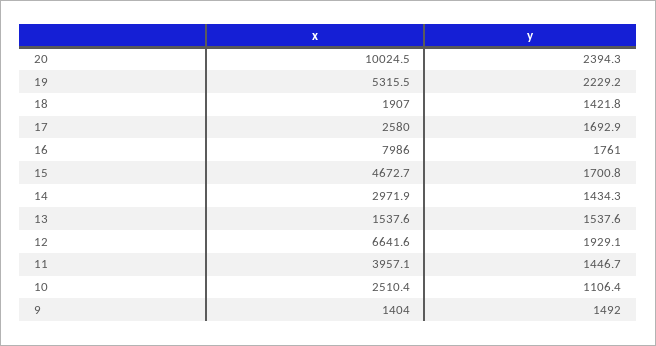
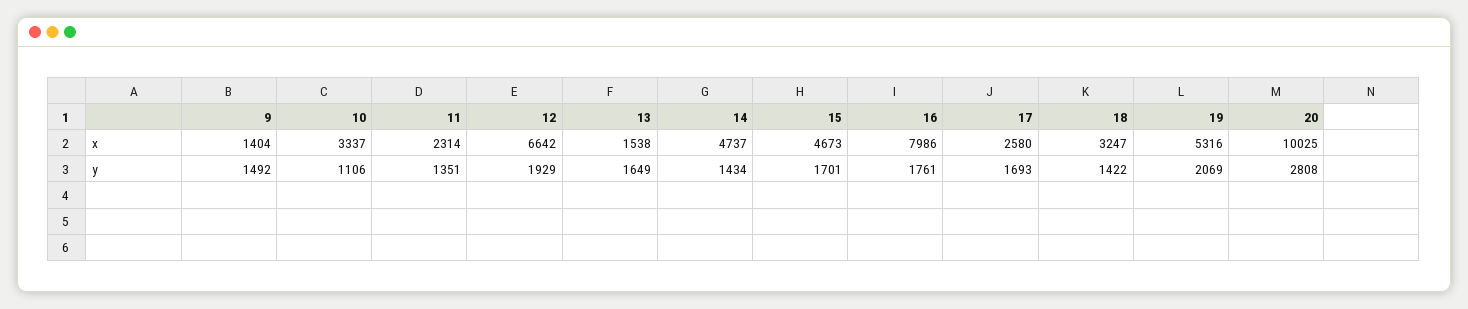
  {
    "x": {
      "20": 10024.5,
      "19": 5315.5,
-     "18": 1907,
+     "18": 3247,
      "17": 2580,
      "16": 7986,
      "15": 4672.7,
-     "14": 2971.9,
+     "14": 4737,
      "13": 1537.6,
      "12": 6641.6,
-     "11": 3957.1,
+     "11": 2314,
-     "10": 2510.4,
+     "10": 3337,
      "9": 1404
    },
    "y": {
-     "20": 2394.3,
+     "20": 2808,
-     "19": 2229.2,
+     "19": 2069,
      "18": 1421.8,
      "17": 1692.9,
      "16": 1761,
      "15": 1700.8,
      "14": 1434.3,
-     "13": 1537.6,
+     "13": 1649,
      "12": 1929.1,
-     "11": 1446.7,
+     "11": 1351,
      "10": 1106.4,
      "9": 1492
    }
  }

